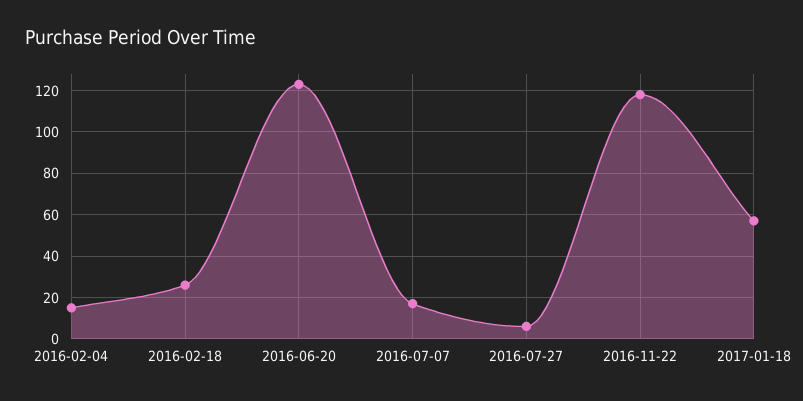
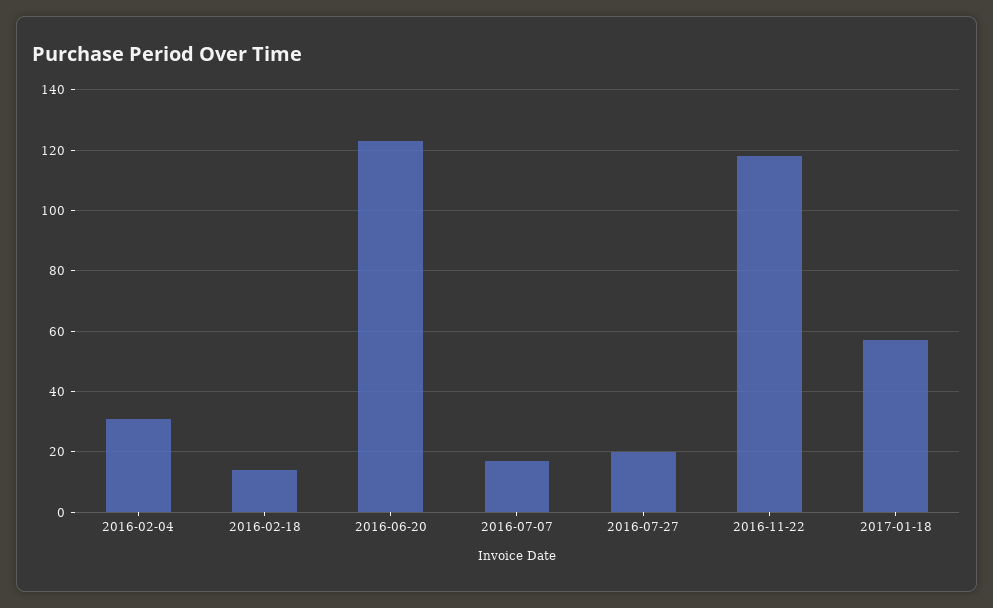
  {
-   "2016-02-04": 15,
+   "2016-02-04": 30,
-   "2016-02-18": 25,
+   "2016-02-18": 15,
    "2016-06-20": 125,
    "2016-07-07": 15,
-   "2016-07-27": 5,
+   "2016-07-27": 20,
    "2016-11-22": 120,
    "2017-01-18": 55
  }

